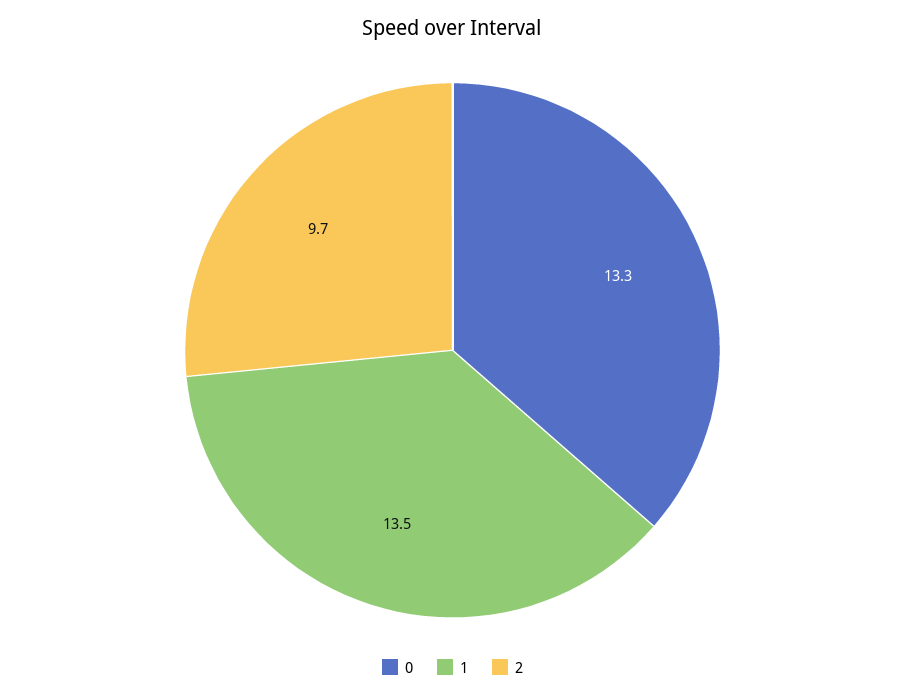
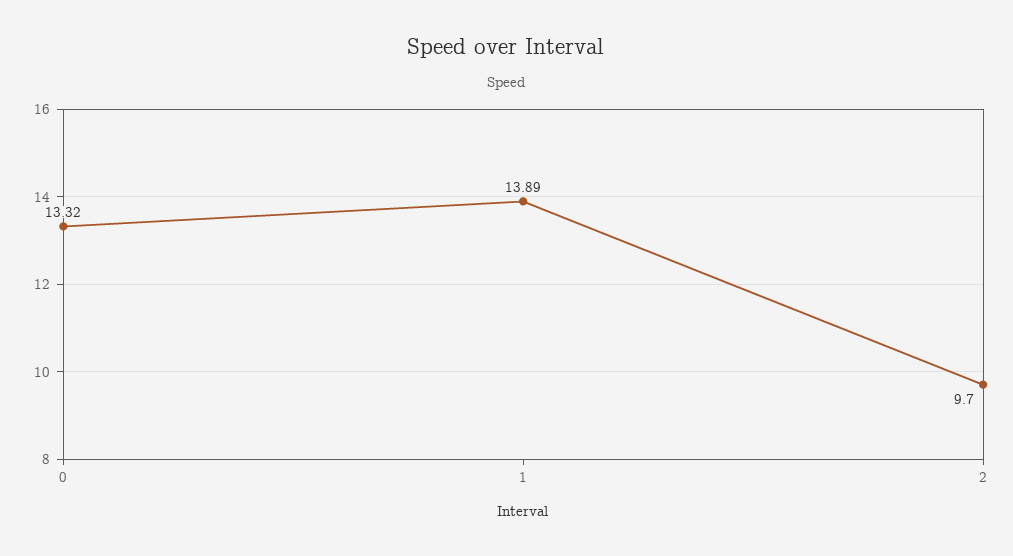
  {
    "0": 13.32,
-   "1": 13.5,
+   "1": 13.89,
    "2": 9.7
  }

